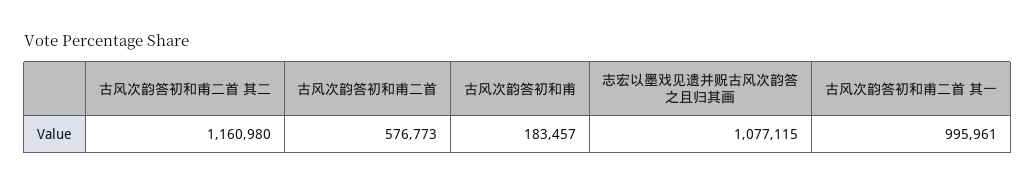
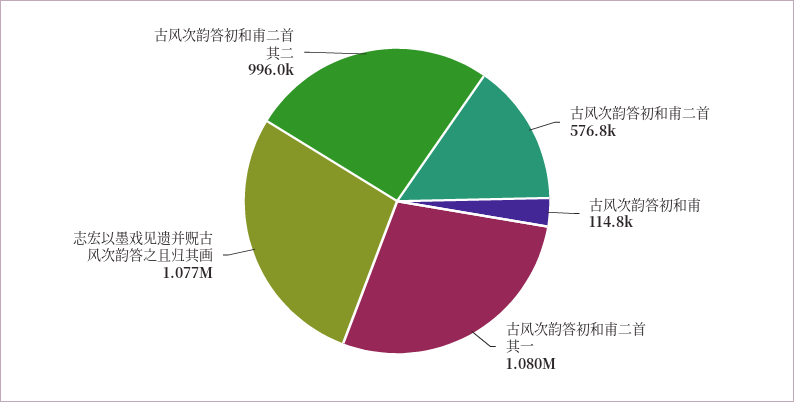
  {
-   "古风次韵答初和甫二首 其二": 1160980,
+   "古风次韵答初和甫二首 其二": 996000,
    "古风次韵答初和甫二首": 576773,
-   "古风次韵答初和甫": 183457,
+   "古风次韵答初和甫": 114800,
    "志宏以墨戏见遗并贶古风次韵答之且归其画": 1077115,
-   "古风次韵答初和甫二首 其一": 995961
+   "古风次韵答初和甫二首 其一": 1080000
  }

